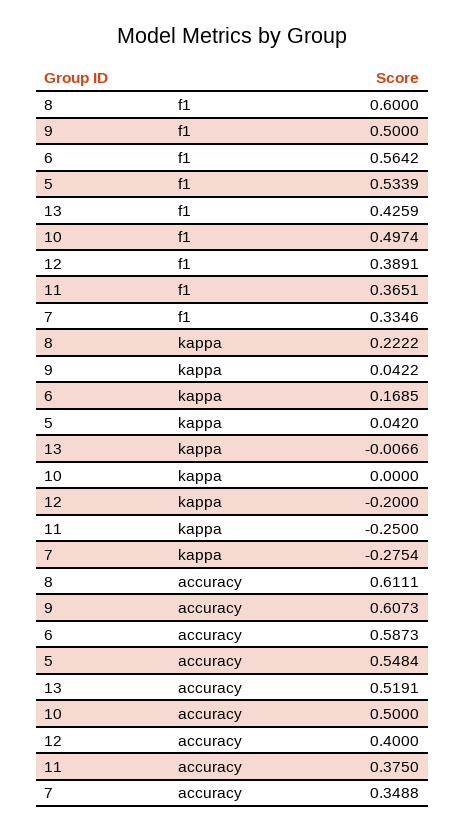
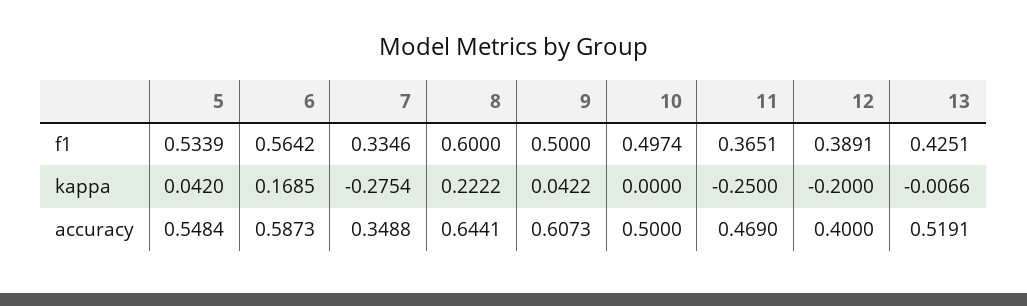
  {
    "8": {
      "f1": 0.6,
      "kappa": 0.2222,
-     "accuracy": 0.6111
+     "accuracy": 0.6441
    },
    "9": {
      "f1": 0.5,
      "kappa": 0.0422,
      "accuracy": 0.6073
    },
    "6": {
      "f1": 0.5642,
      "kappa": 0.1685,
      "accuracy": 0.5873
    },
    "5": {
      "f1": 0.5339,
      "kappa": 0.042,
      "accuracy": 0.5484
    },
    "13": {
-     "f1": 0.4259,
+     "f1": 0.4251,
      "kappa": -0.0066,
      "accuracy": 0.5191
    },
    "10": {
      "f1": 0.4974,
      "kappa": 0,
      "accuracy": 0.5
    },
    "12": {
      "f1": 0.3891,
      "kappa": -0.2,
      "accuracy": 0.4
    },
    "11": {
      "f1": 0.3651,
      "kappa": -0.25,
-     "accuracy": 0.375
+     "accuracy": 0.469
    },
    "7": {
      "f1": 0.3346,
      "kappa": -0.2754,
      "accuracy": 0.3488
    }
  }

